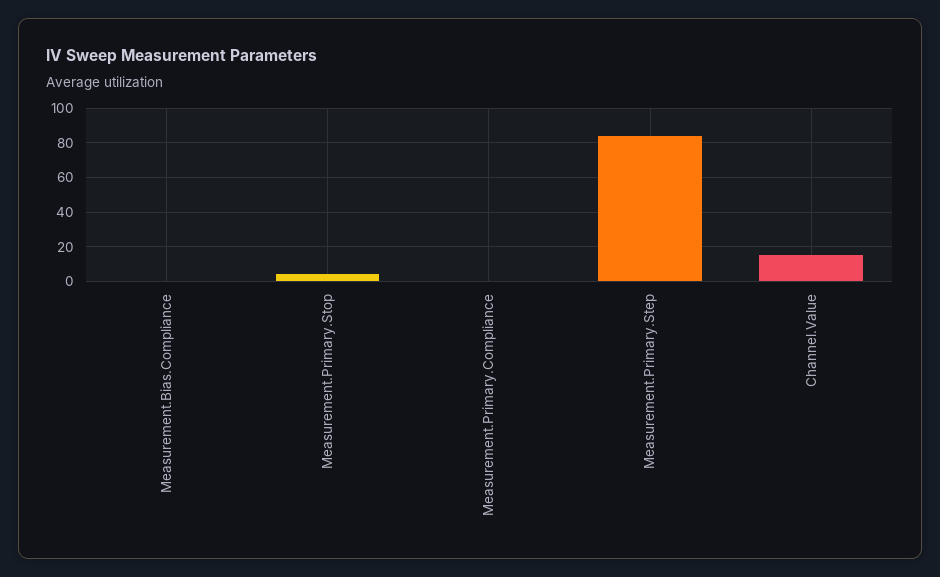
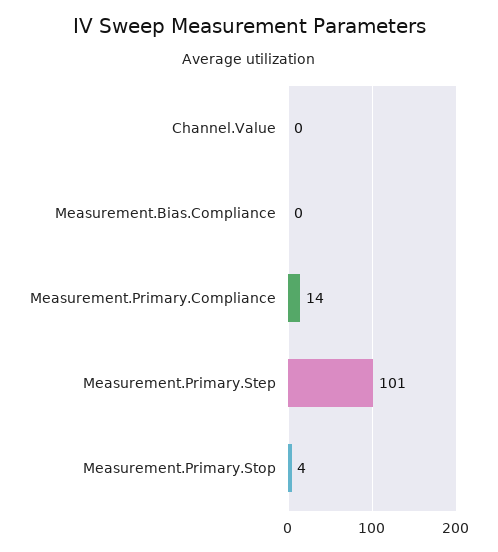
  {
    "Measurement.Bias.Compliance": 0,
    "Measurement.Primary.Stop": 4,
-   "Measurement.Primary.Compliance": 0,
+   "Measurement.Primary.Compliance": 14,
-   "Measurement.Primary.Step": 85,
+   "Measurement.Primary.Step": 101,
-   "Channel.Value": 15
+   "Channel.Value": 0
  }

